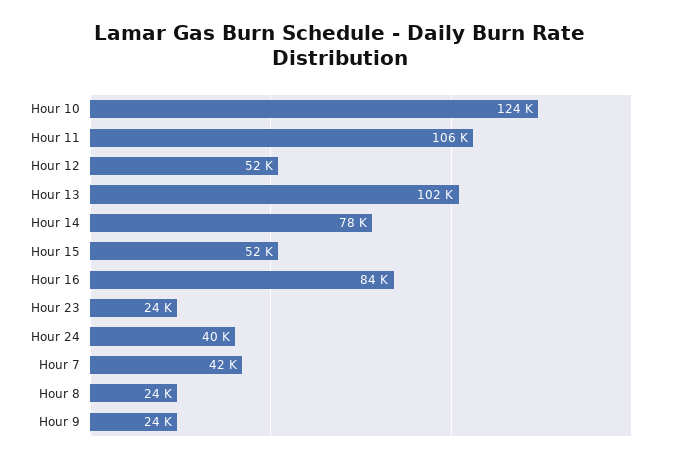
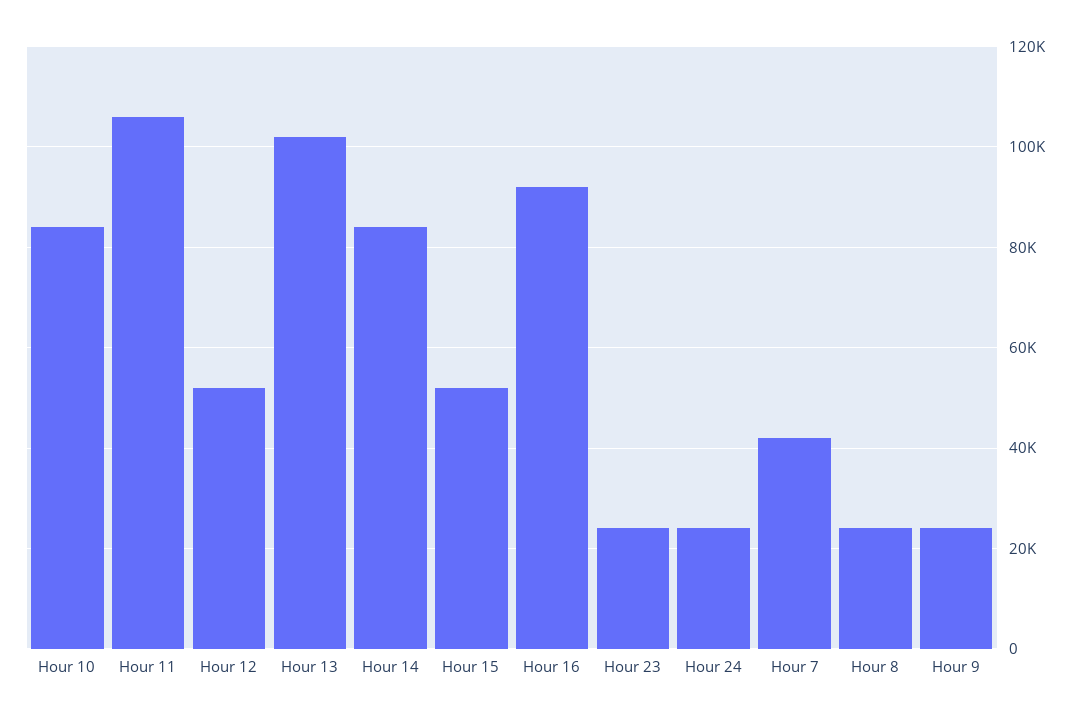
  {
-   "Hour 10": 124000,
+   "Hour 10": 84000,
    "Hour 11": 106000,
    "Hour 12": 52000,
    "Hour 13": 102000,
-   "Hour 14": 78000,
+   "Hour 14": 84000,
    "Hour 15": 52000,
-   "Hour 16": 84000,
+   "Hour 16": 92000,
    "Hour 23": 24000,
-   "Hour 24": 40000,
+   "Hour 24": 24000,
    "Hour 7": 42000,
    "Hour 8": 24000,
    "Hour 9": 24000
  }

